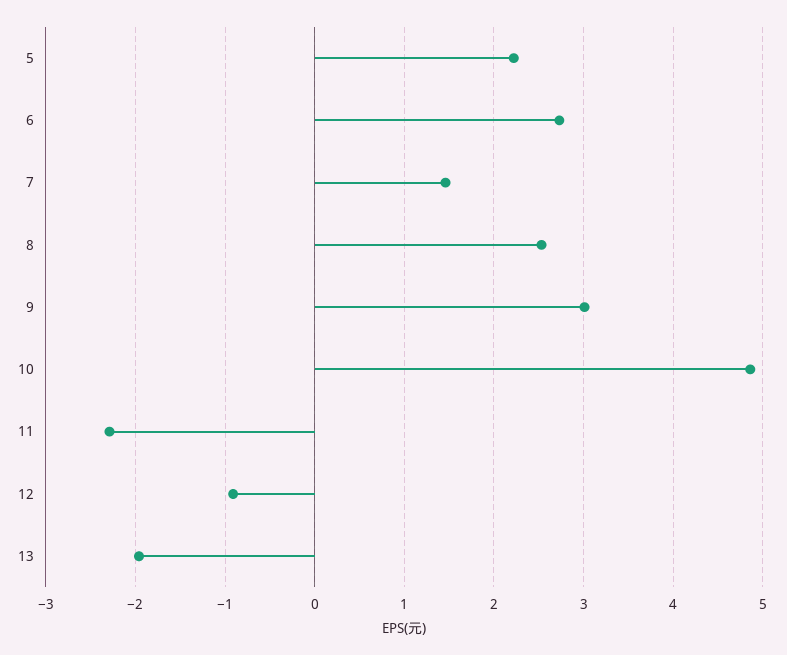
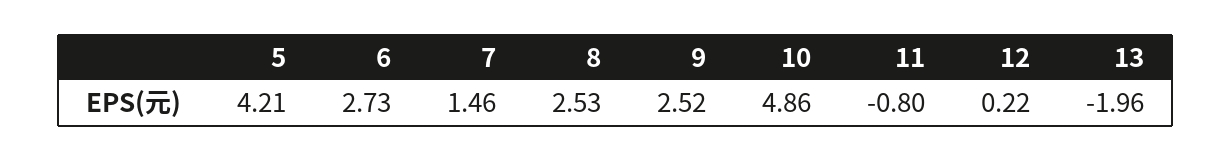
  {
-   "5": 2.2,
+   "5": 4.21,
    "6": 2.73,
    "7": 1.46,
    "8": 2.53,
-   "9": 3,
+   "9": 2.52,
    "10": 4.86,
-   "11": -2.3,
+   "11": -0.8,
-   "12": -0.9,
+   "12": 0.22,
    "13": -1.96
  }

